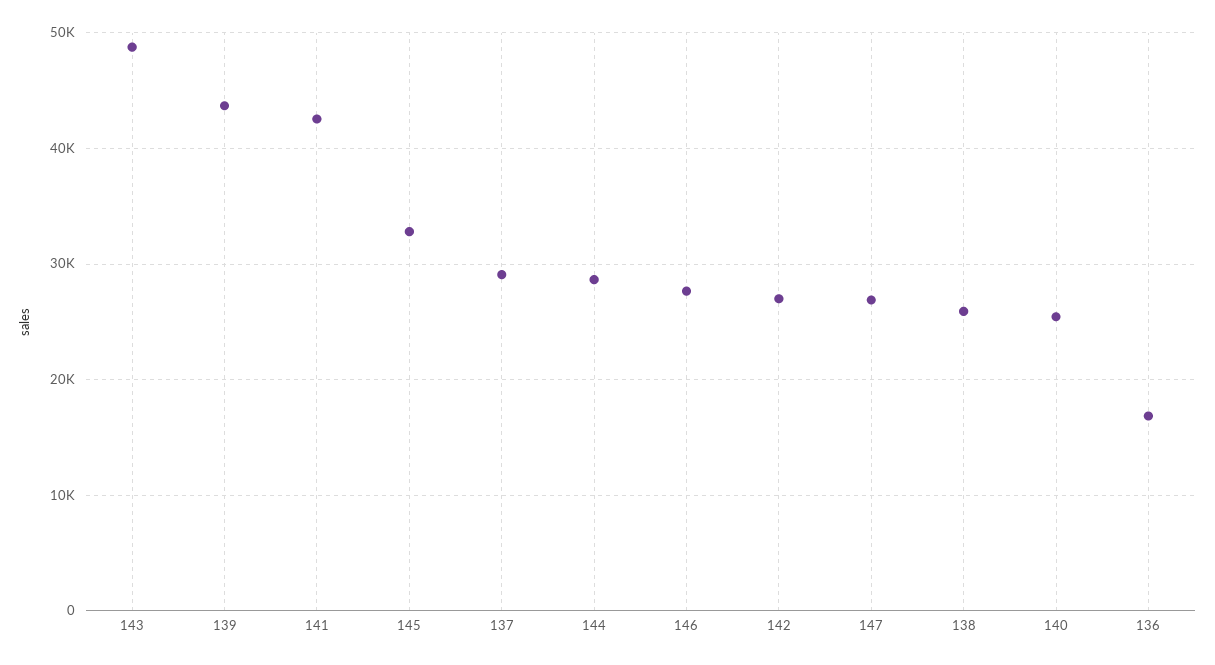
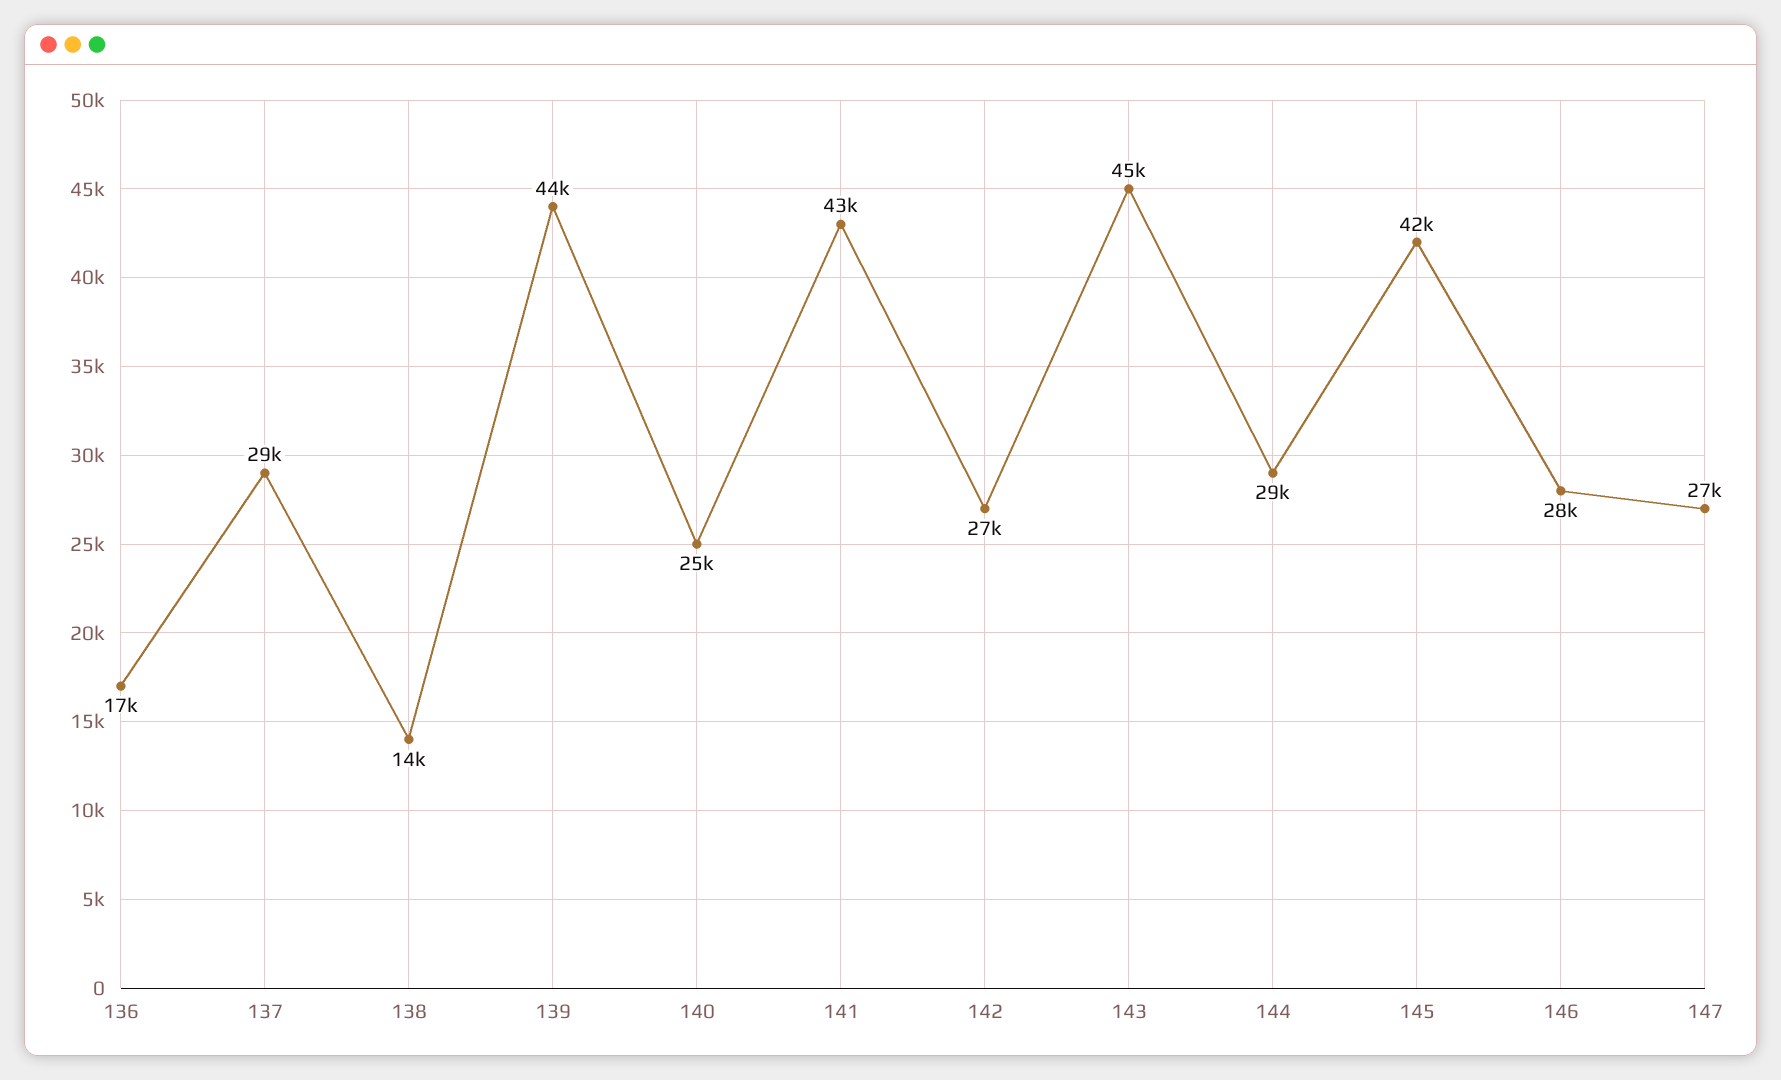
  {
-   "143": 49000,
+   "143": 45000,
    "139": 44000,
    "141": 43000,
-   "145": 33000,
+   "145": 42000,
    "137": 29000,
    "144": 29000,
    "146": 28000,
    "142": 27000,
    "147": 27000,
-   "138": 26000,
+   "138": 14000,
    "140": 25000,
    "136": 17000
  }

